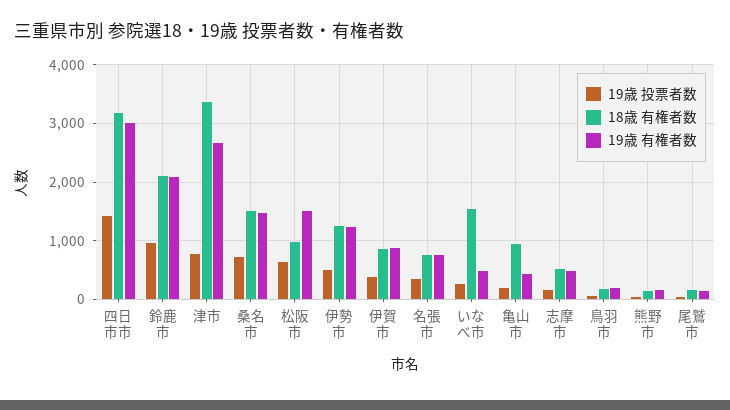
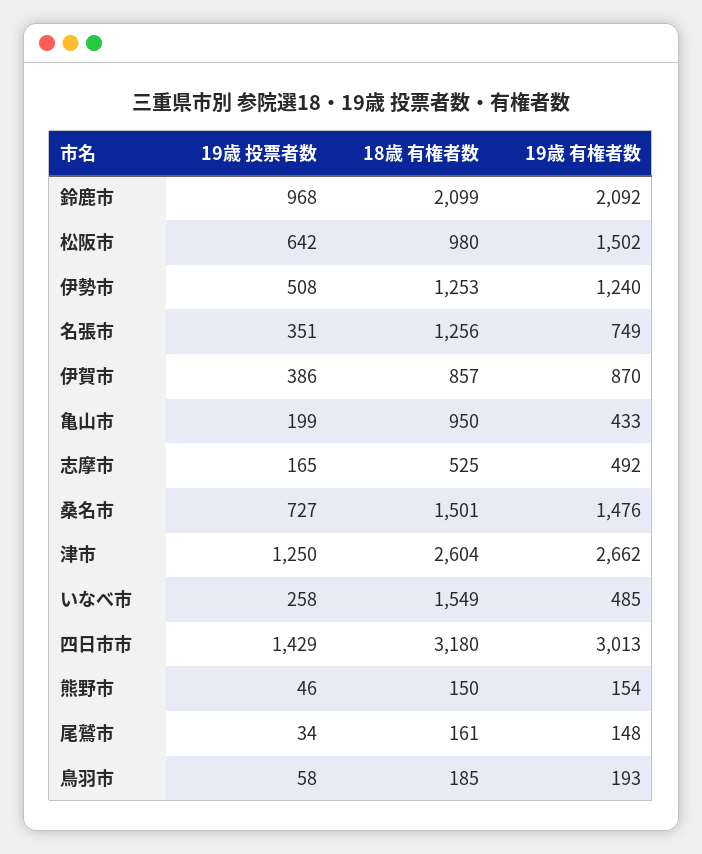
  {
    "19歳 投票者数": {
      "四日市市": 1429,
      "鈴鹿市": 968,
-     "津市": 800,
+     "津市": 1250,
      "桑名市": 727,
      "松阪市": 642,
      "伊勢市": 508,
      "伊賀市": 386,
      "名張市": 351,
      "いなべ市": 258,
      "亀山市": 199,
      "志摩市": 165,
      "鳥羽市": 58,
      "熊野市": 46,
      "尾鷲市": 34
    },
    "18歳 有権者数": {
      "四日市市": 3180,
      "鈴鹿市": 2099,
-     "津市": 3400,
+     "津市": 2604,
      "桑名市": 1501,
      "松阪市": 980,
      "伊勢市": 1253,
      "伊賀市": 857,
-     "名張市": 800,
+     "名張市": 1256,
      "いなべ市": 1549,
      "亀山市": 950,
      "志摩市": 525,
      "鳥羽市": 185,
      "熊野市": 150,
      "尾鷲市": 161
    },
    "19歳 有権者数": {
      "四日市市": 3013,
      "鈴鹿市": 2092,
      "津市": 2662,
      "桑名市": 1476,
      "松阪市": 1502,
      "伊勢市": 1240,
      "伊賀市": 870,
      "名張市": 749,
      "いなべ市": 485,
      "亀山市": 433,
      "志摩市": 492,
      "鳥羽市": 193,
      "熊野市": 154,
      "尾鷲市": 148
    }
  }

